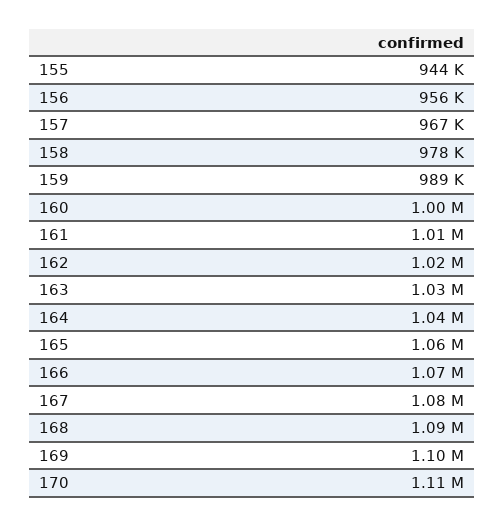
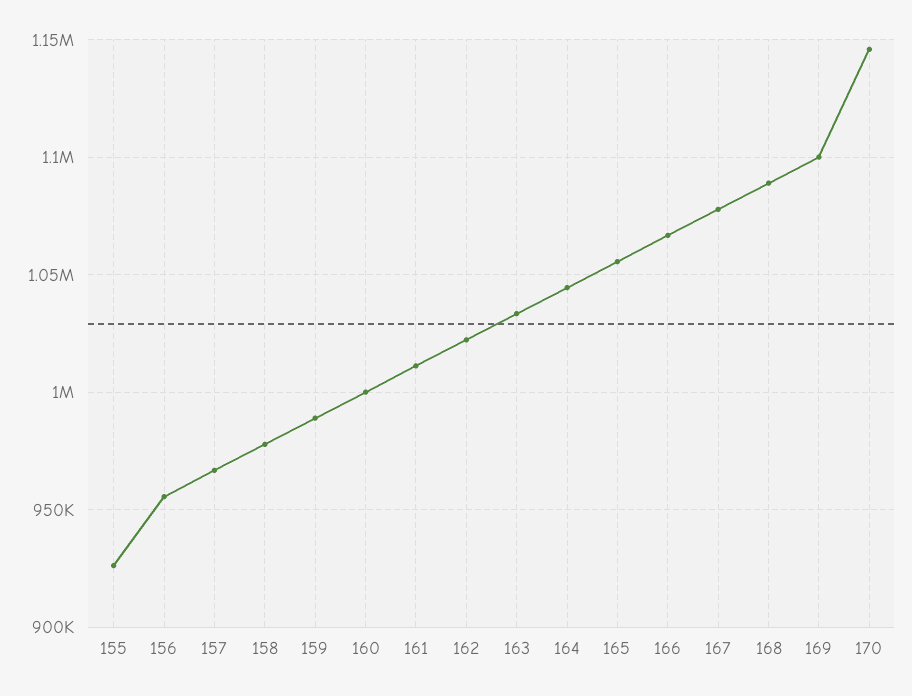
  {
-   "155": 944000,
+   "155": 925000,
    "156": 956000,
    "157": 967000,
    "158": 978000,
    "159": 989000,
    "160": 1000000,
    "161": 1010000,
    "162": 1020000,
    "163": 1030000,
    "164": 1040000,
    "165": 1060000,
    "166": 1070000,
    "167": 1080000,
    "168": 1090000,
    "169": 1100000,
-   "170": 1110000
+   "170": 1145000
  }

